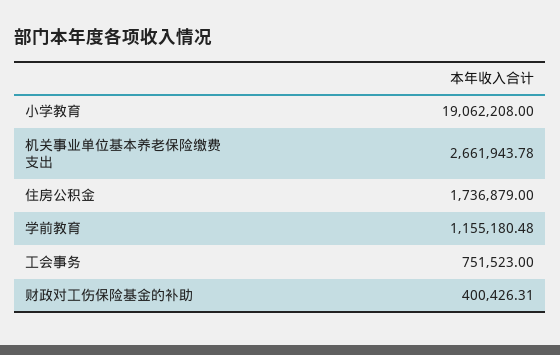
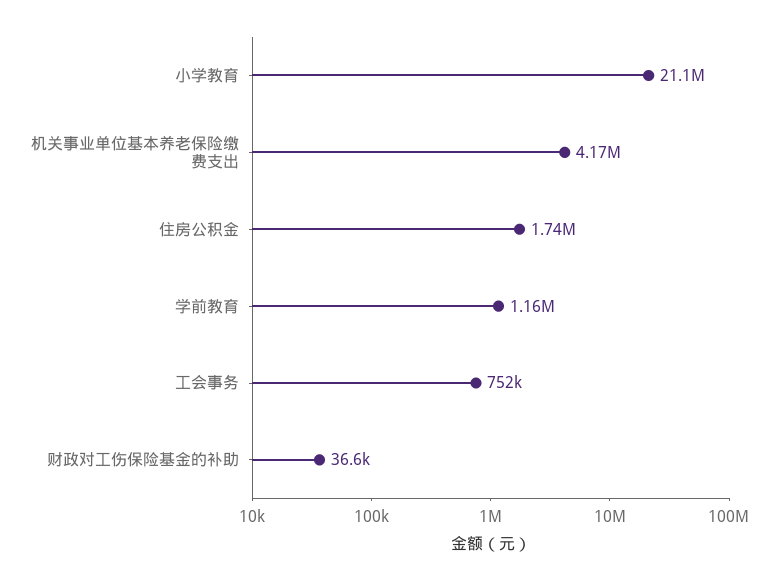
  {
-   "小学教育": 19062208,
+   "小学教育": 21100000,
-   "机关事业单位基本养老保险缴费支出": 2661943.78,
+   "机关事业单位基本养老保险缴费支出": 4170000,
    "住房公积金": 1736879,
    "学前教育": 1155180.48,
    "工会事务": 751523,
-   "财政对工伤保险基金的补助": 400426.31
+   "财政对工伤保险基金的补助": 36600
  }

